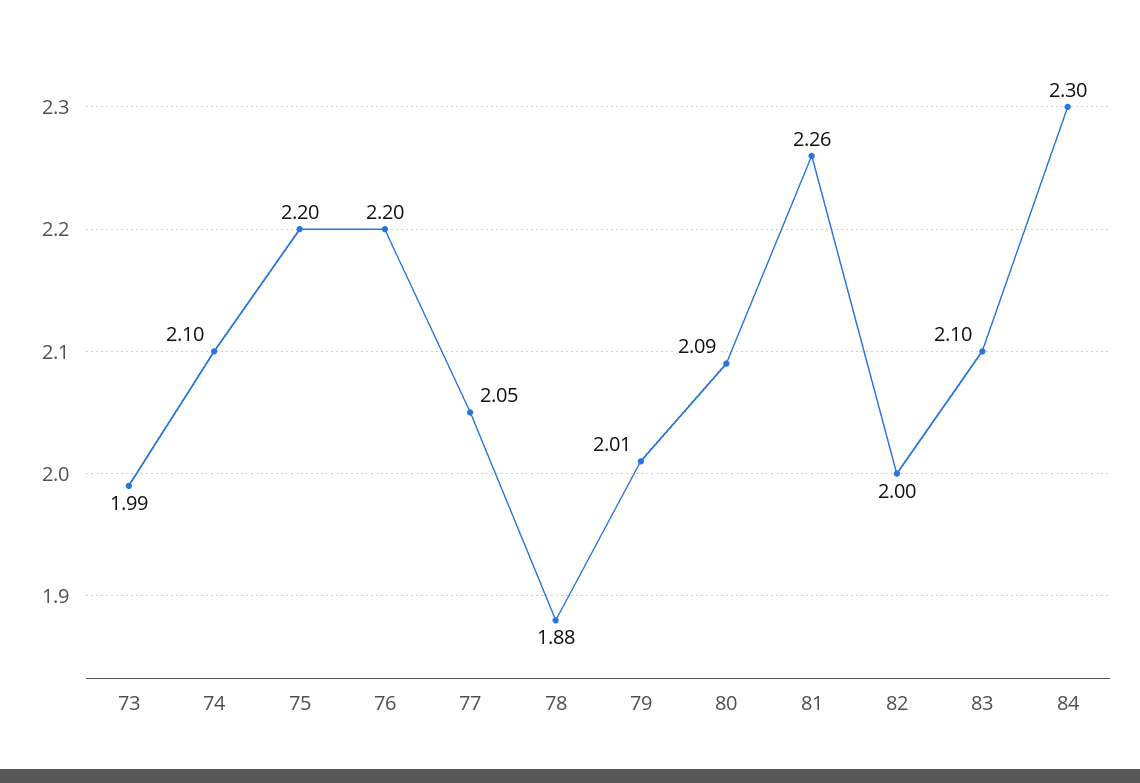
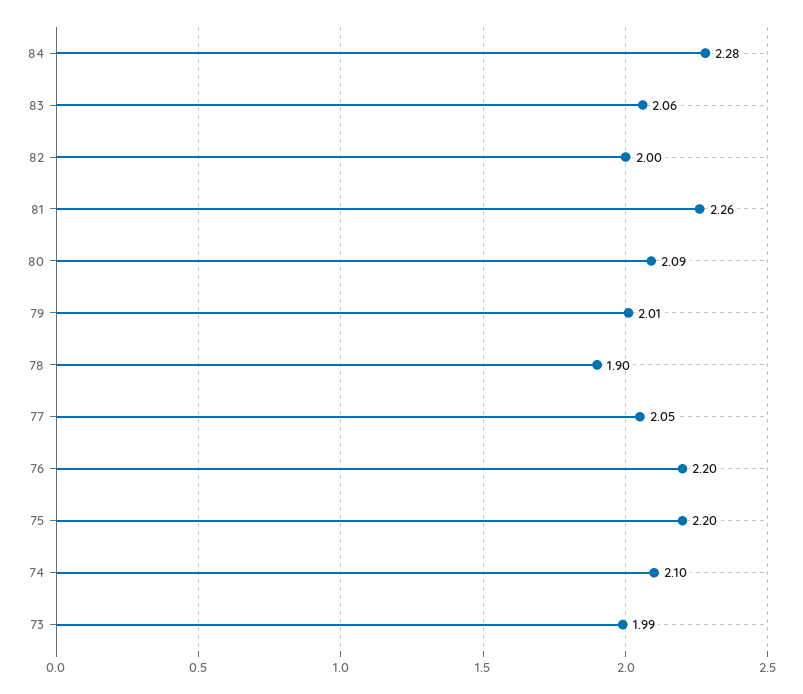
  {
    "73": 1.99,
    "74": 2.1,
    "75": 2.2,
    "76": 2.2,
    "77": 2.05,
-   "78": 1.88,
+   "78": 1.9,
    "79": 2.01,
    "80": 2.09,
    "81": 2.26,
    "82": 2,
-   "83": 2.1,
+   "83": 2.06,
-   "84": 2.3
+   "84": 2.28
  }

